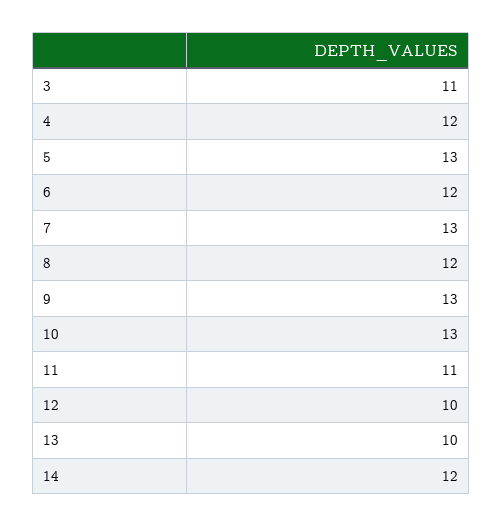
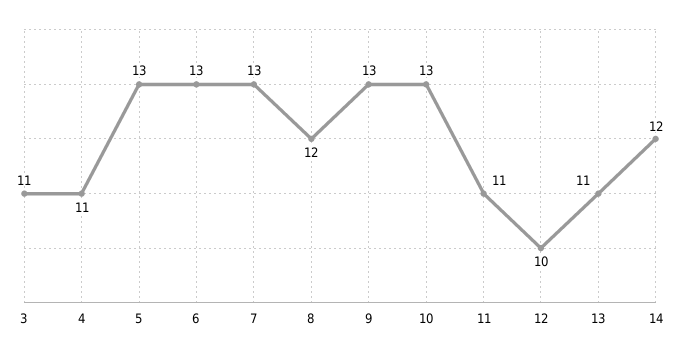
  {
    "3": 11,
-   "4": 12,
+   "4": 11,
    "5": 13,
-   "6": 12,
+   "6": 13,
    "7": 13,
    "8": 12,
    "9": 13,
    "10": 13,
    "11": 11,
    "12": 10,
-   "13": 10,
+   "13": 11,
    "14": 12
  }

